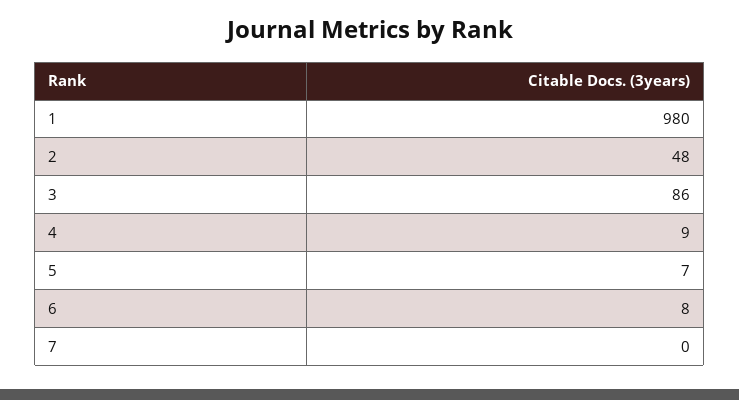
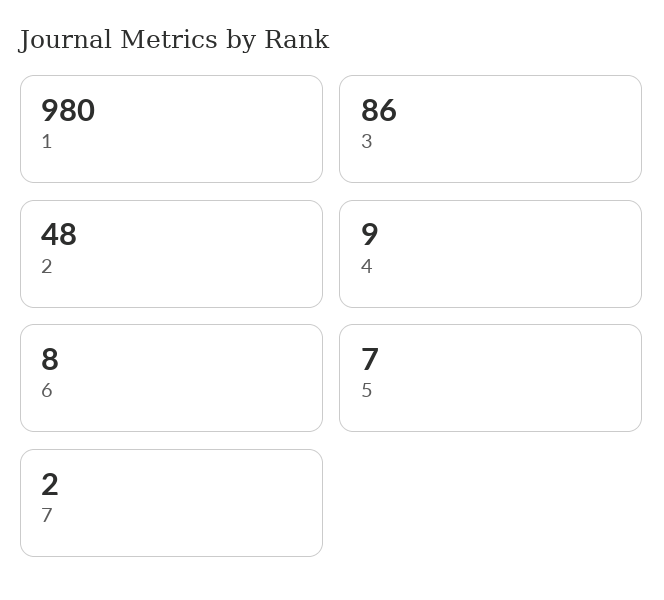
  {
    "1": 980,
    "2": 48,
    "3": 86,
    "4": 9,
    "5": 7,
    "6": 8,
-   "7": 0
+   "7": 2
  }

